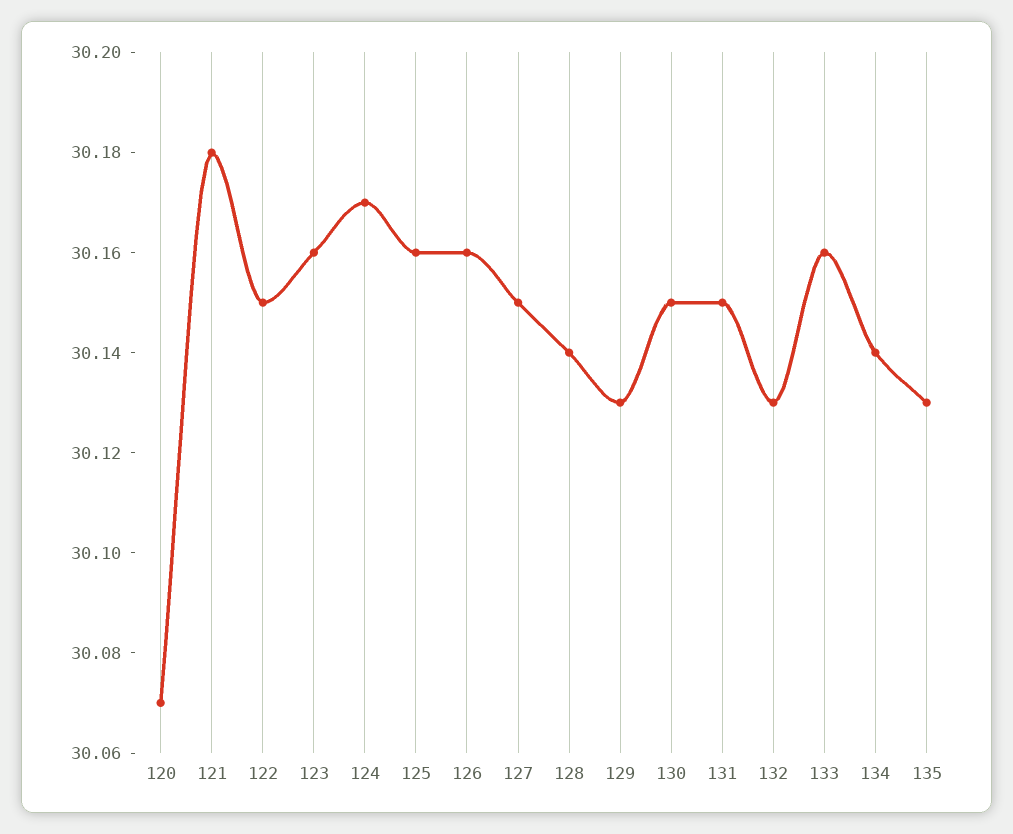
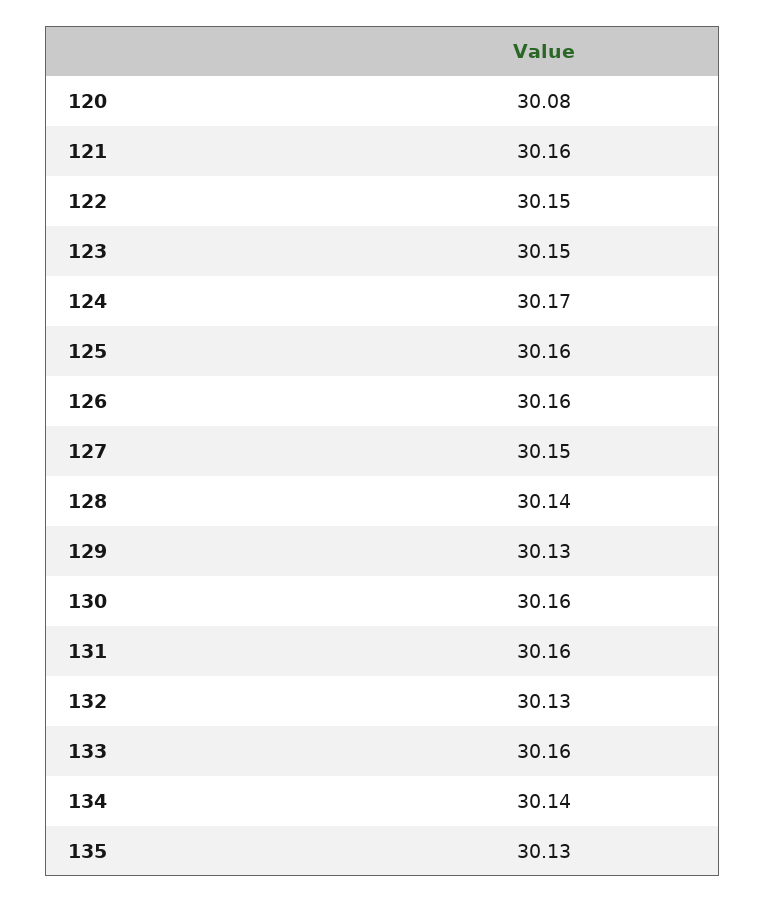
  {
-   "120": 30.07,
+   "120": 30.08,
-   "121": 30.18,
+   "121": 30.16,
    "122": 30.15,
-   "123": 30.16,
+   "123": 30.15,
    "124": 30.17,
    "125": 30.16,
    "126": 30.16,
    "127": 30.15,
    "128": 30.14,
    "129": 30.13,
-   "130": 30.15,
+   "130": 30.16,
-   "131": 30.15,
+   "131": 30.16,
    "132": 30.13,
    "133": 30.16,
    "134": 30.14,
    "135": 30.13
  }

